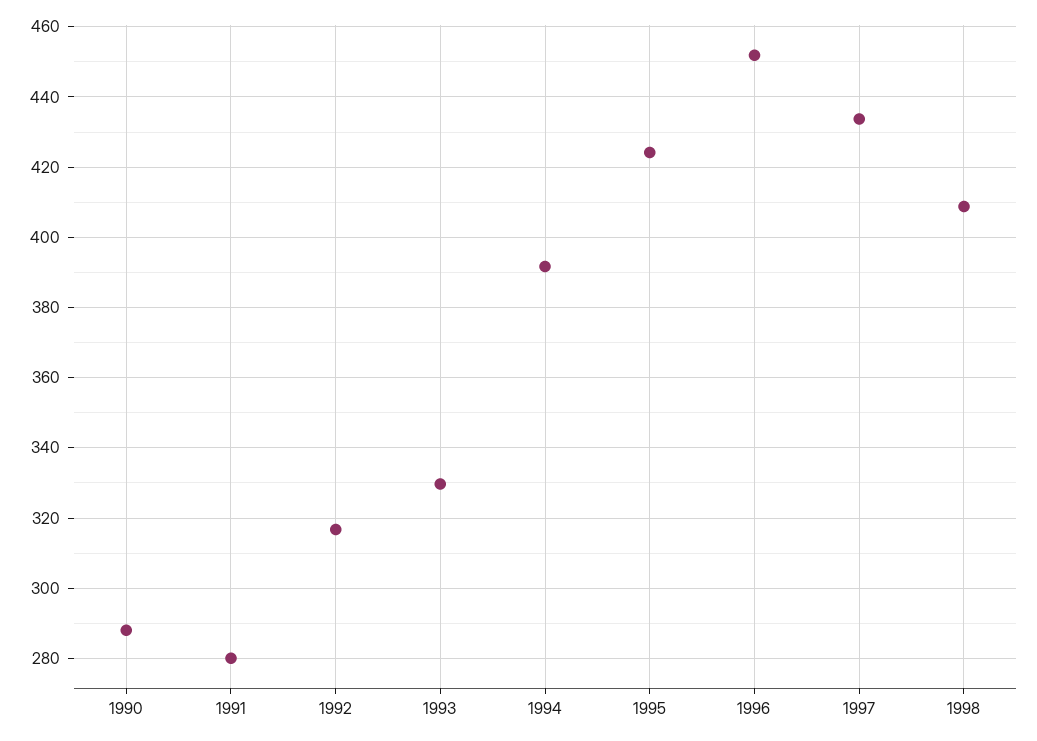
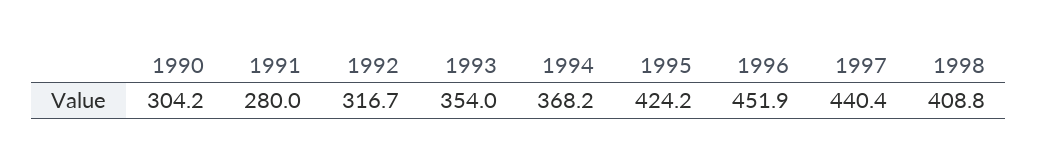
  {
-   "1990": 288,
+   "1990": 304.2,
    "1991": 280,
    "1992": 316.7,
-   "1993": 330,
+   "1993": 354,
-   "1994": 392,
+   "1994": 368.2,
    "1995": 424.2,
    "1996": 451.9,
-   "1997": 434,
+   "1997": 440.4,
    "1998": 408.8
  }

